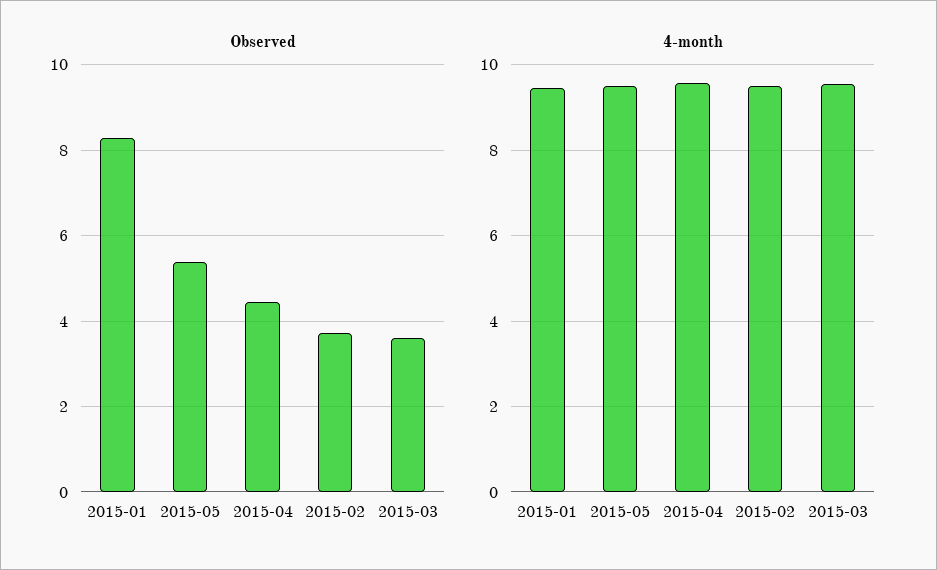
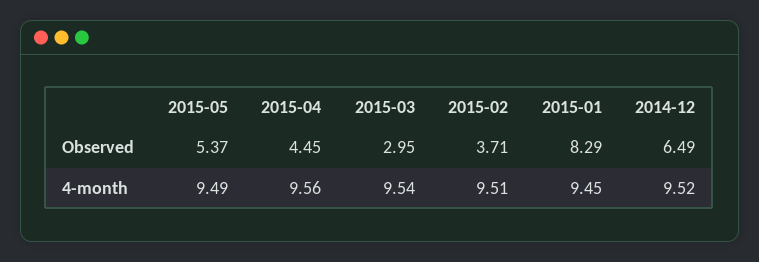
  {
    "Observed": {
      "2015-01": 8.29,
      "2015-05": 5.37,
      "2015-04": 4.45,
      "2015-02": 3.71,
-     "2015-03": 3.6
+     "2015-03": 2.95,
+     "2014-12": 6.49
    },
    "4-month": {
      "2015-01": 9.45,
      "2015-05": 9.49,
      "2015-04": 9.56,
      "2015-02": 9.51,
-     "2015-03": 9.54
+     "2015-03": 9.54,
+     "2014-12": 9.52
    }
  }

